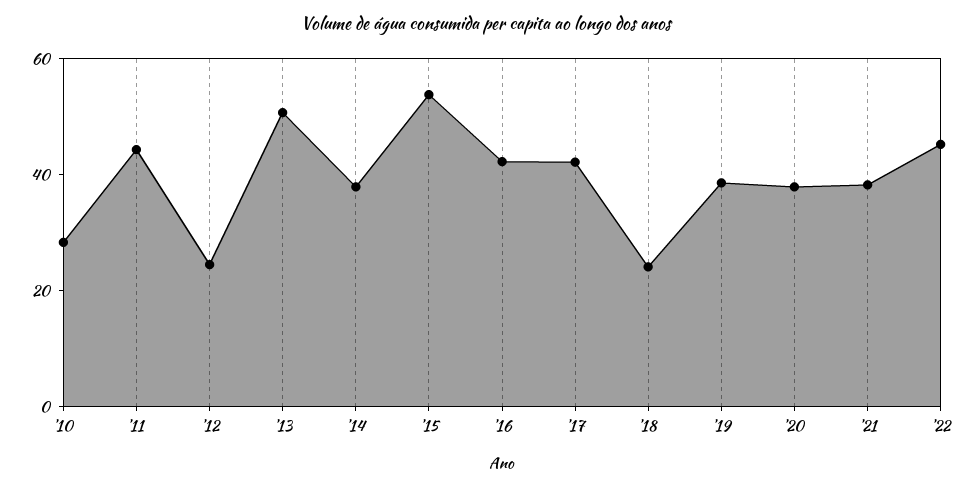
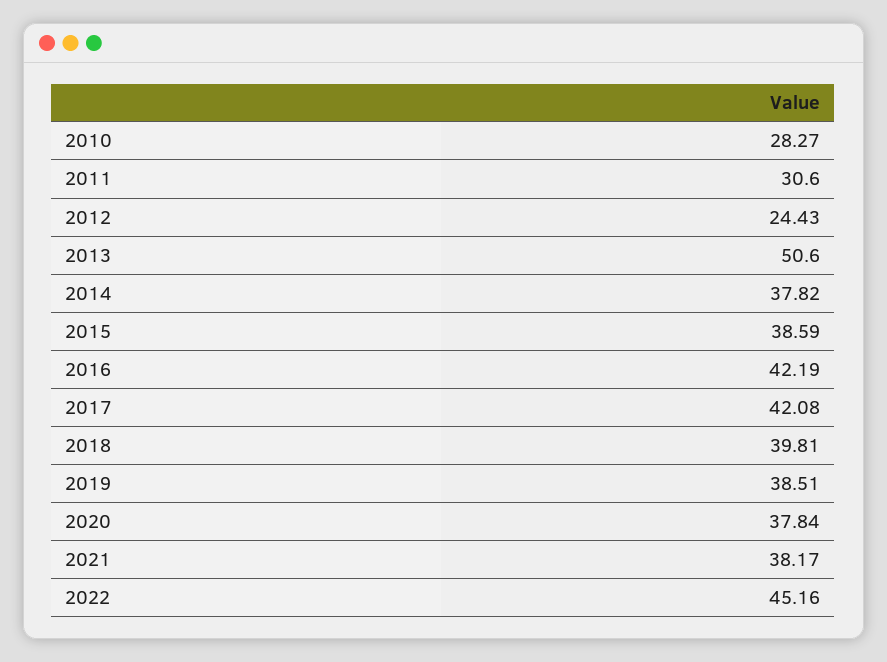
  {
    "'10": 28.27,
-   "'11": 45,
+   "'11": 30.6,
    "'12": 24.43,
    "'13": 50.6,
    "'14": 37.82,
-   "'15": 55,
+   "'15": 38.59,
    "'16": 42.19,
    "'17": 42.08,
-   "'18": 25,
+   "'18": 39.81,
    "'19": 38.51,
    "'20": 37.84,
    "'21": 38.17,
    "'22": 45.16
  }

